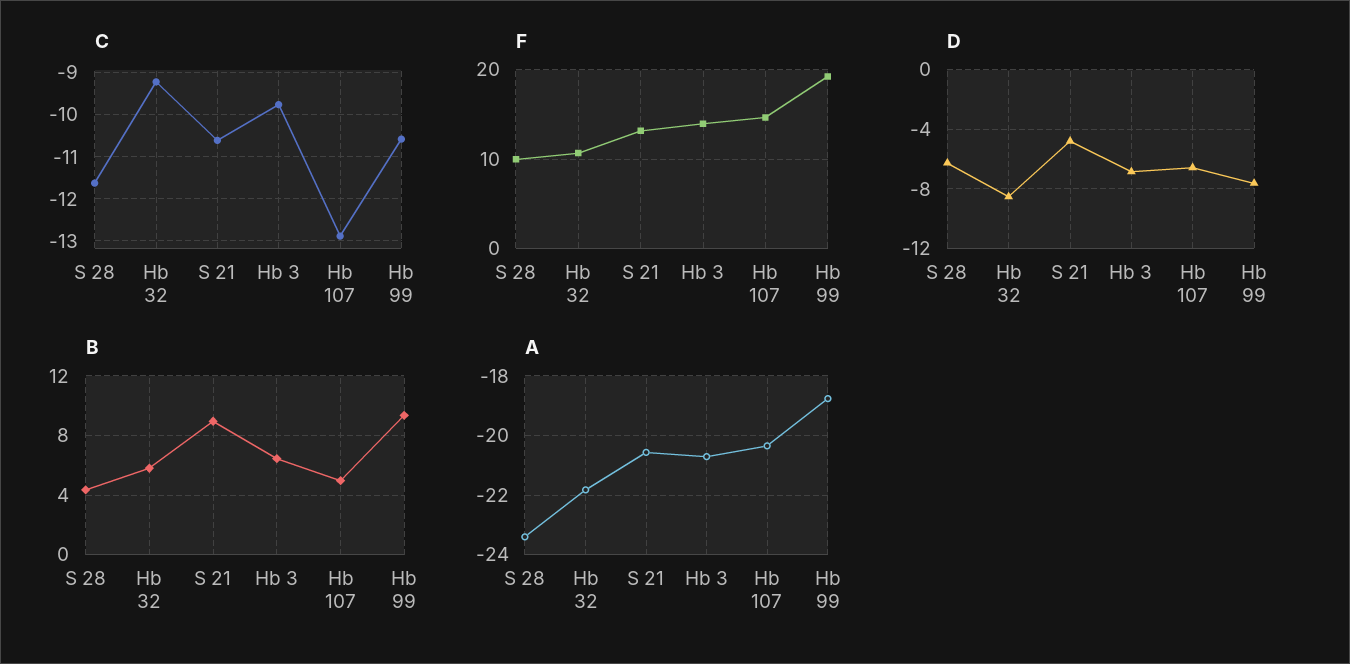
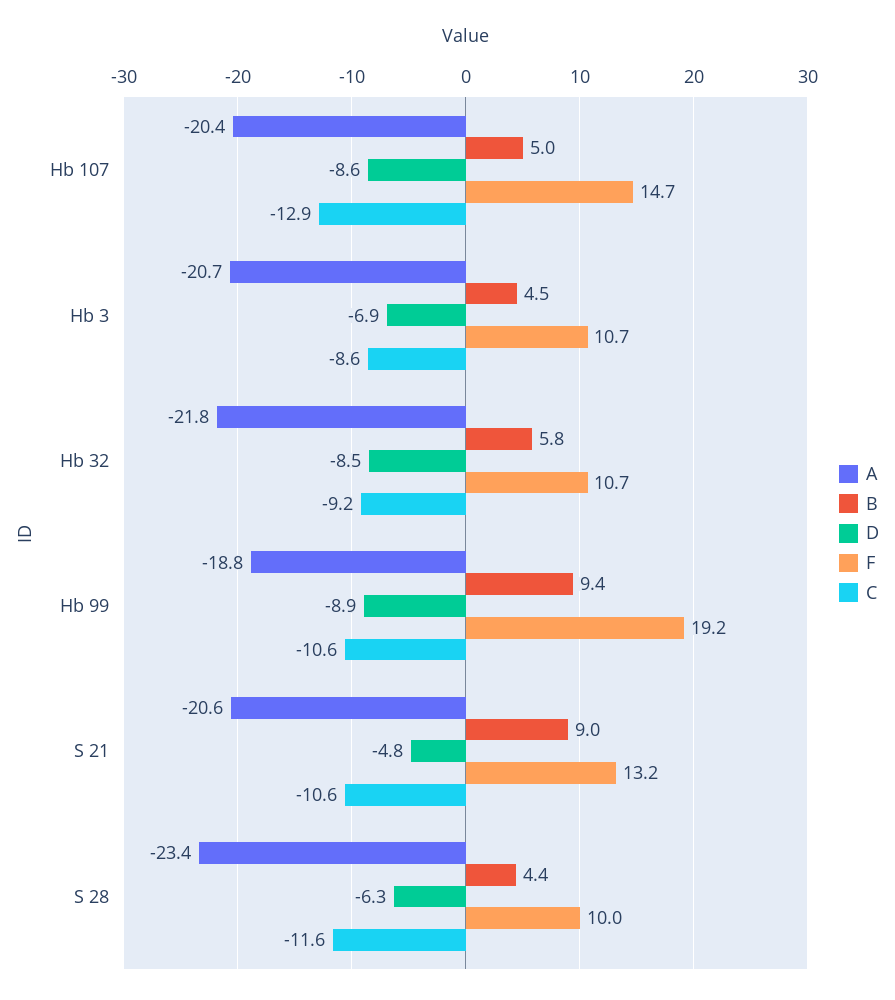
  {
    "C": {
      "S 28": -11.6,
      "Hb 32": -9.2,
      "S 21": -10.6,
-     "Hb 3": -9.8,
+     "Hb 3": -8.6,
      "Hb 107": -12.9,
      "Hb 99": -10.6
    },
    "F": {
      "S 28": 10,
      "Hb 32": 10.7,
      "S 21": 13.2,
-     "Hb 3": 14,
+     "Hb 3": 10.7,
      "Hb 107": 14.7,
      "Hb 99": 19.2
    },
    "D": {
      "S 28": -6.3,
      "Hb 32": -8.5,
      "S 21": -4.8,
      "Hb 3": -6.9,
-     "Hb 107": -6.5,
+     "Hb 107": -8.6,
-     "Hb 99": -7.5
+     "Hb 99": -8.9
    },
    "B": {
      "S 28": 4.4,
      "Hb 32": 5.8,
      "S 21": 9,
-     "Hb 3": 6.5,
+     "Hb 3": 4.5,
      "Hb 107": 5,
      "Hb 99": 9.4
    },
    "A": {
      "S 28": -23.4,
      "Hb 32": -21.8,
      "S 21": -20.6,
      "Hb 3": -20.7,
      "Hb 107": -20.4,
      "Hb 99": -18.8
    }
  }

